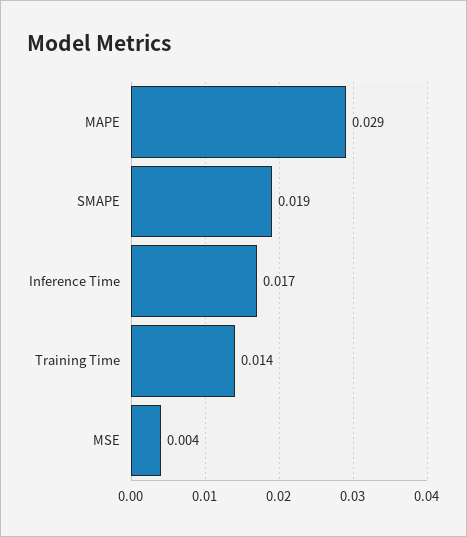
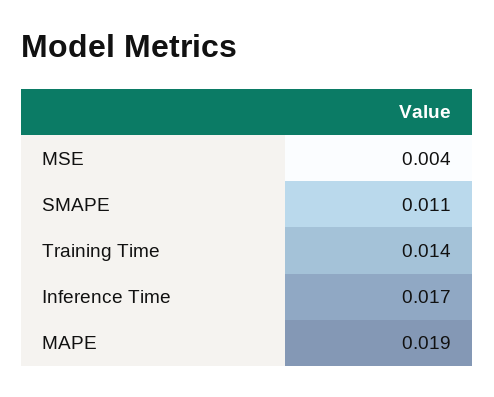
  {
-   "MAPE": 0.029,
+   "MAPE": 0.019,
-   "SMAPE": 0.019,
+   "SMAPE": 0.011,
    "Inference Time": 0.017,
    "Training Time": 0.014,
    "MSE": 0.004
  }

